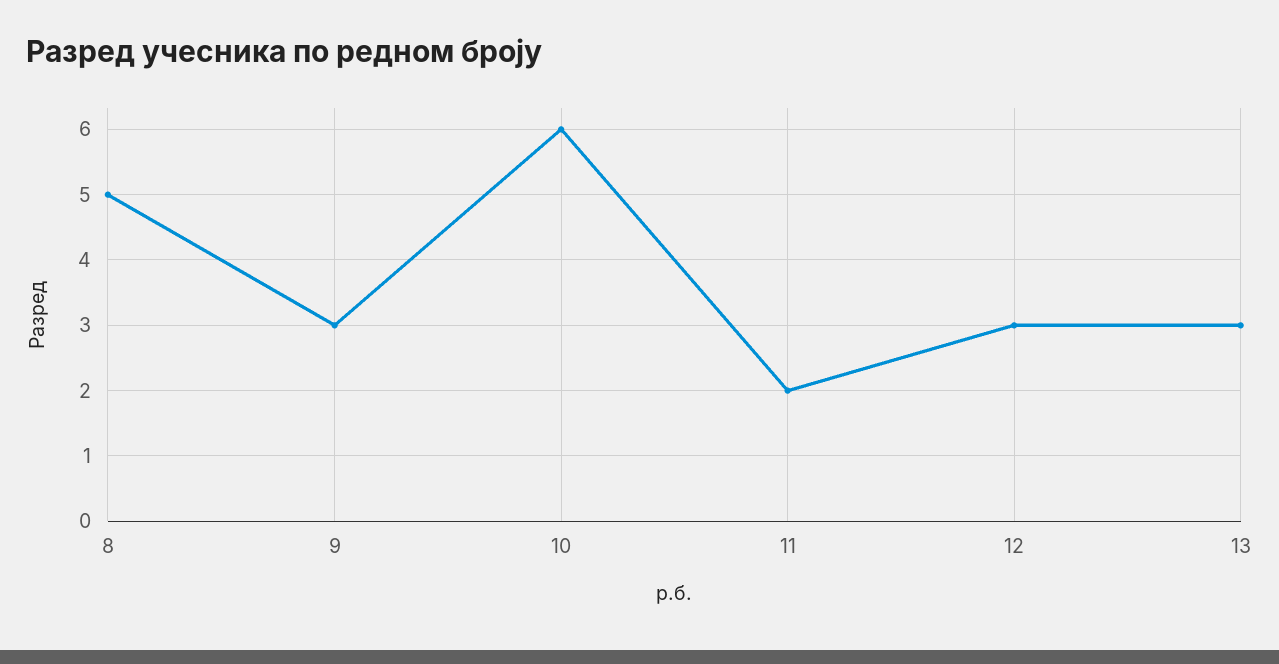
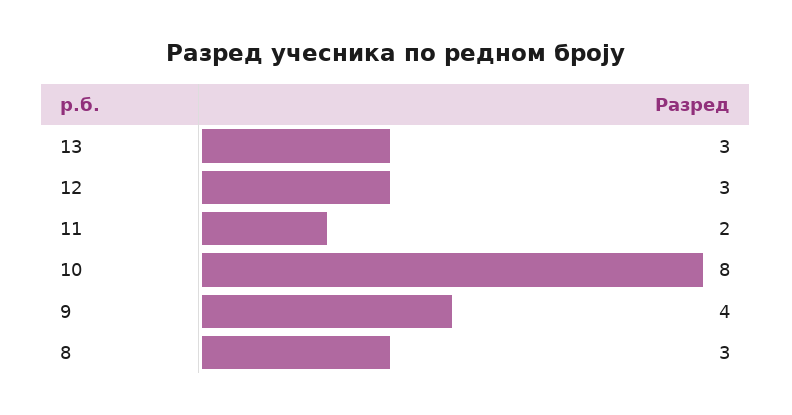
  {
-   "8": 5,
+   "8": 3,
-   "9": 3,
+   "9": 4,
-   "10": 6,
+   "10": 8,
    "11": 2,
    "12": 3,
    "13": 3
  }

